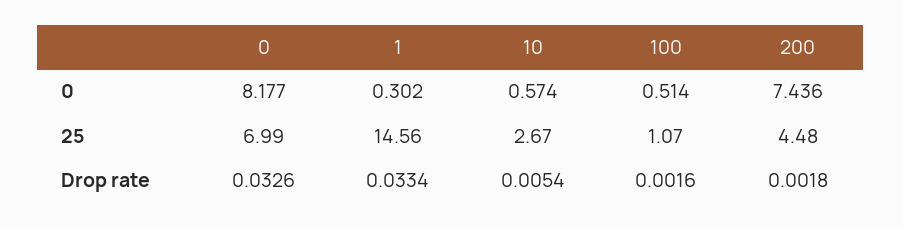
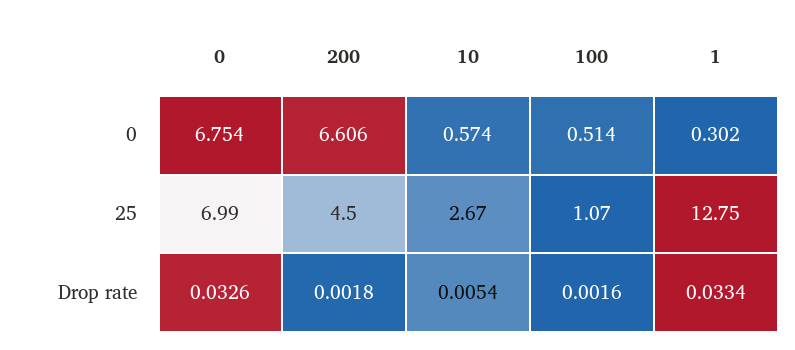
  {
    "0": {
-     "0": 8.177,
+     "0": 6.754,
      "25": 6.99,
      "Drop rate": 0.0326
    },
    "1": {
      "0": 0.302,
-     "25": 14.56,
+     "25": 12.75,
      "Drop rate": 0.0334
    },
    "10": {
      "0": 0.574,
      "25": 2.67,
      "Drop rate": 0.0054
    },
    "100": {
      "0": 0.514,
      "25": 1.07,
      "Drop rate": 0.0016
    },
    "200": {
-     "0": 7.436,
+     "0": 6.606,
-     "25": 4.48,
+     "25": 4.5,
      "Drop rate": 0.0018
    }
  }

